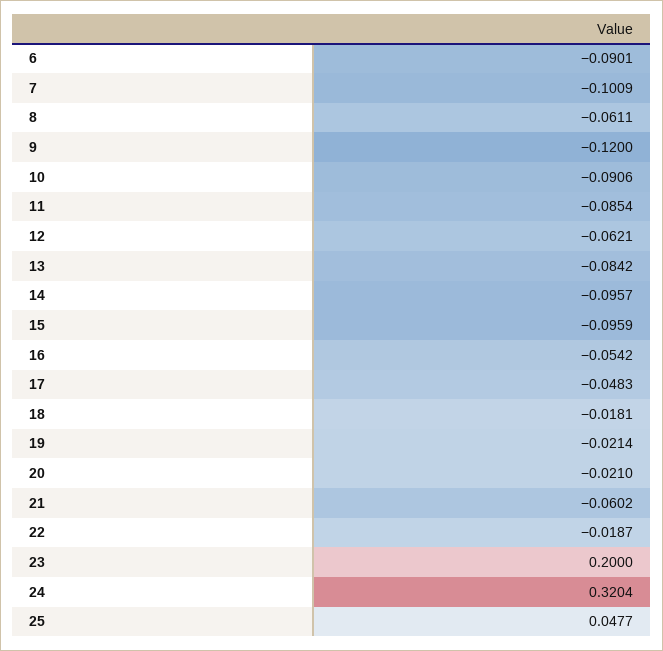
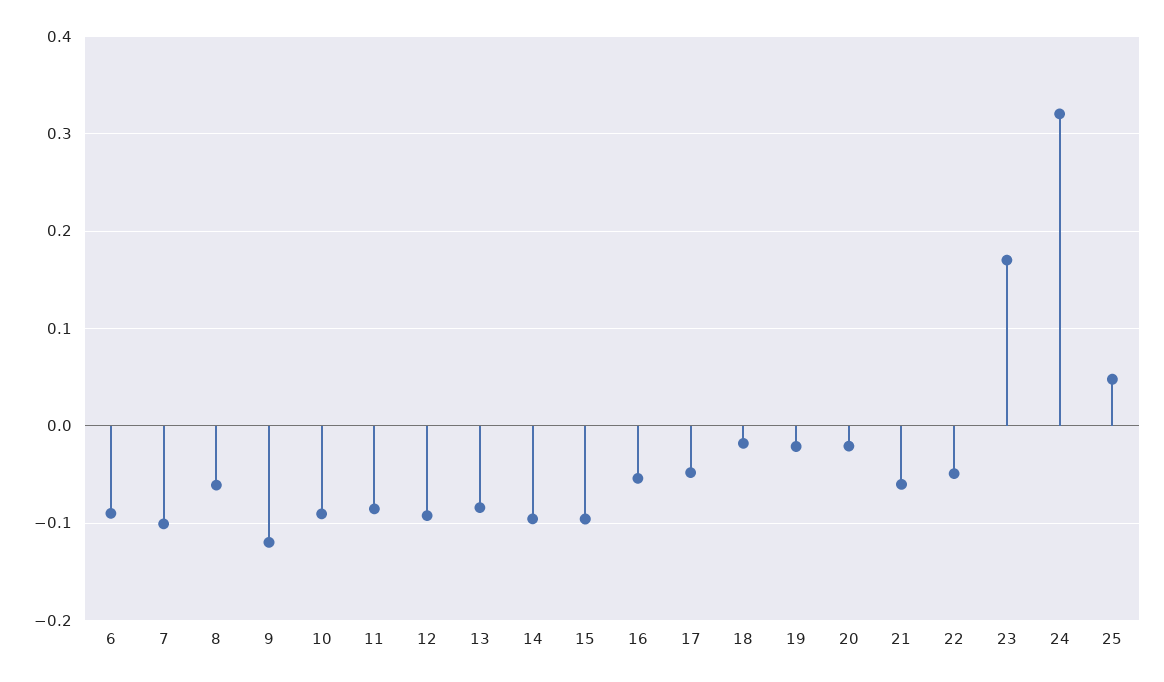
  {
    "6": -0.0901,
    "7": -0.1009,
    "8": -0.0611,
    "9": -0.12,
    "10": -0.0906,
    "11": -0.0854,
-   "12": -0.0621,
+   "12": -0.09,
    "13": -0.0842,
    "14": -0.0957,
    "15": -0.0959,
    "16": -0.0542,
    "17": -0.0483,
    "18": -0.0181,
    "19": -0.0214,
    "20": -0.021,
    "21": -0.0602,
-   "22": -0.0187,
+   "22": -0.05,
-   "23": 0.2,
+   "23": 0.17,
    "24": 0.3204,
    "25": 0.0477
  }

